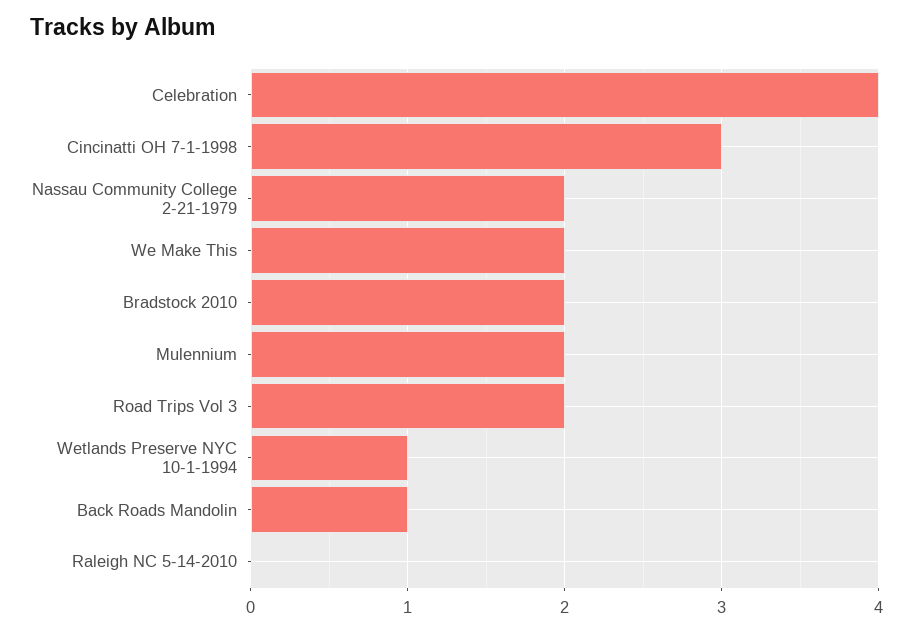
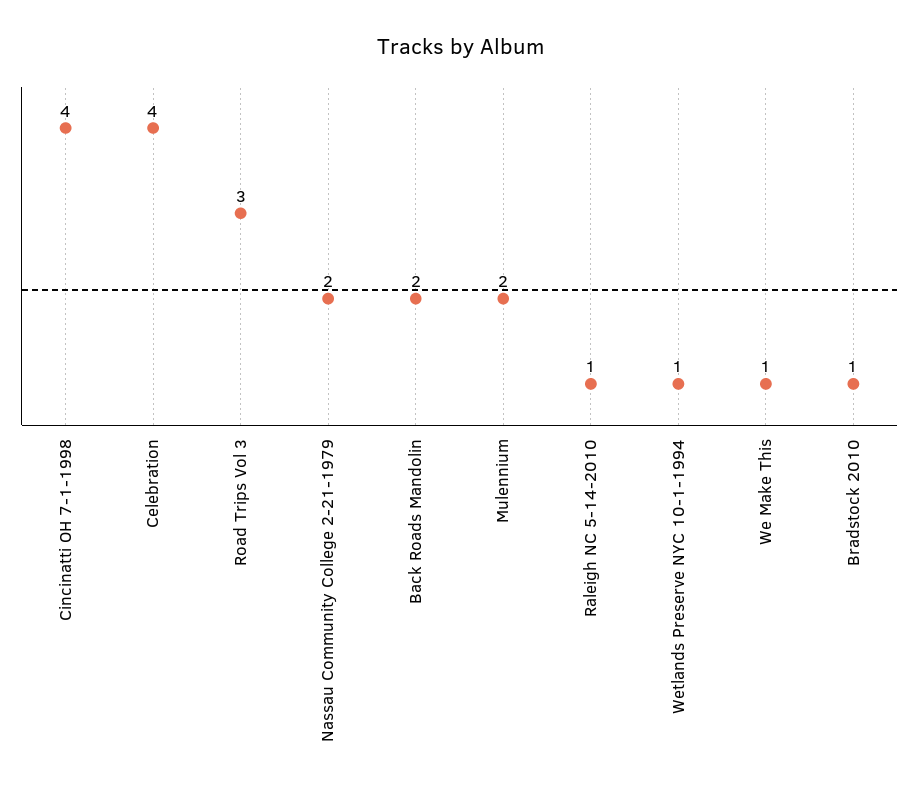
  {
    "Celebration": 4,
-   "Cincinatti OH 7-1-1998": 3,
+   "Cincinatti OH 7-1-1998": 4,
    "Nassau Community College 2-21-1979": 2,
-   "We Make This": 2,
+   "We Make This": 1,
-   "Bradstock 2010": 2,
+   "Bradstock 2010": 1,
    "Mulennium": 2,
-   "Road Trips Vol 3": 2,
+   "Road Trips Vol 3": 3,
    "Wetlands Preserve NYC 10-1-1994": 1,
-   "Back Roads Mandolin": 1,
+   "Back Roads Mandolin": 2,
-   "Raleigh NC 5-14-2010": 0
+   "Raleigh NC 5-14-2010": 1
  }

